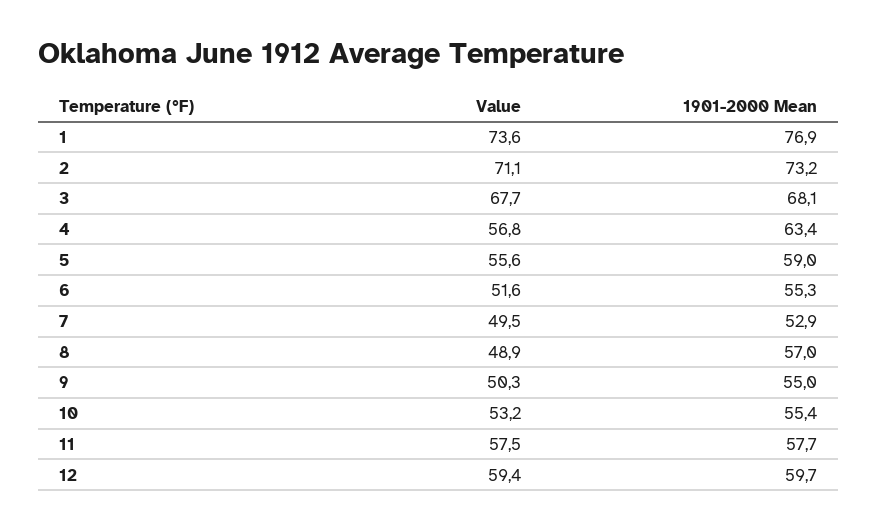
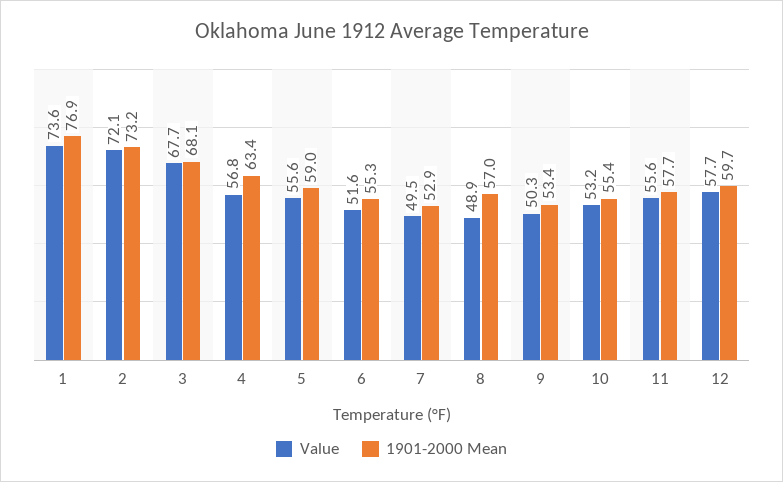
  {
    "Value": {
      "1": 73.6,
-     "2": 71.1,
+     "2": 72.1,
      "3": 67.7,
      "4": 56.8,
      "5": 55.6,
      "6": 51.6,
      "7": 49.5,
      "8": 48.9,
      "9": 50.3,
      "10": 53.2,
-     "11": 57.5,
+     "11": 55.6,
-     "12": 59.4
+     "12": 57.7
    },
    "1901-2000 Mean": {
      "1": 76.9,
      "2": 73.2,
      "3": 68.1,
      "4": 63.4,
      "5": 59,
      "6": 55.3,
      "7": 52.9,
      "8": 57,
-     "9": 55,
+     "9": 53.4,
      "10": 55.4,
      "11": 57.7,
      "12": 59.7
    }
  }

